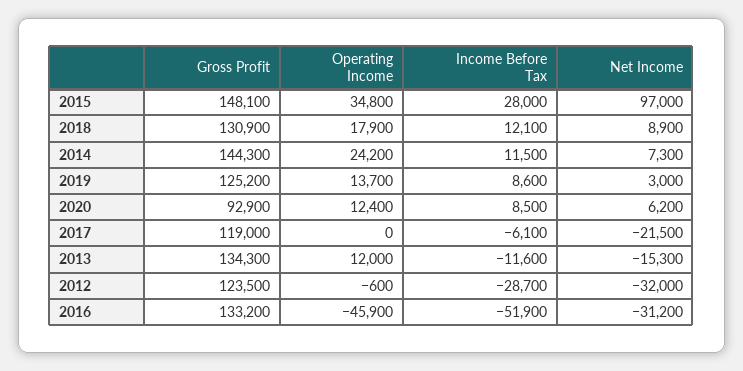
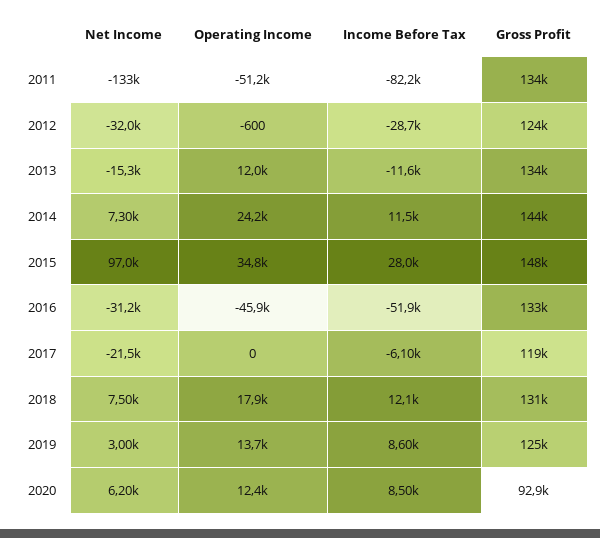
  {
    "Gross Profit": {
      "2015": 148100,
      "2018": 130900,
      "2014": 144300,
      "2019": 125200,
      "2020": 92900,
      "2017": 119000,
      "2013": 134300,
      "2012": 123500,
-     "2016": 133200
+     "2016": 133200,
+     "2011": 134000
    },
    "Operating Income": {
      "2015": 34800,
      "2018": 17900,
      "2014": 24200,
      "2019": 13700,
      "2020": 12400,
      "2017": 0,
      "2013": 12000,
      "2012": -600,
-     "2016": -45900
+     "2016": -45900,
+     "2011": -51200
    },
    "Income Before Tax": {
      "2015": 28000,
      "2018": 12100,
      "2014": 11500,
      "2019": 8600,
      "2020": 8500,
      "2017": -6100,
      "2013": -11600,
      "2012": -28700,
-     "2016": -51900
+     "2016": -51900,
+     "2011": -82200
    },
    "Net Income": {
      "2015": 97000,
-     "2018": 8900,
+     "2018": 7500,
      "2014": 7300,
      "2019": 3000,
      "2020": 6200,
      "2017": -21500,
      "2013": -15300,
      "2012": -32000,
-     "2016": -31200
+     "2016": -31200,
+     "2011": -133000
    }
  }

